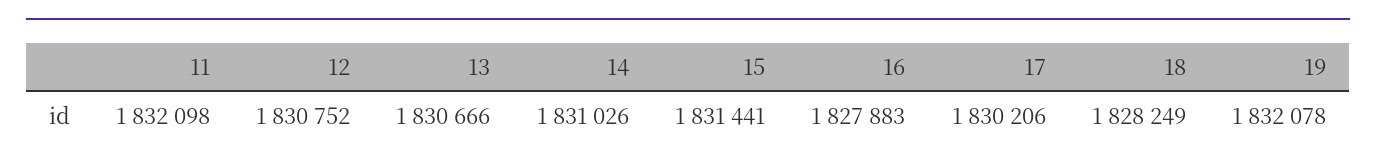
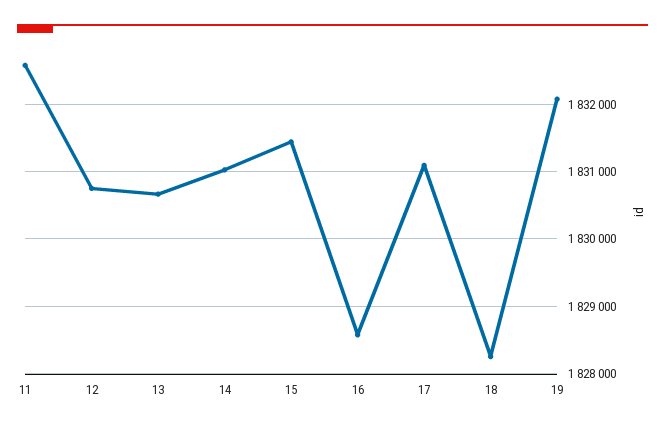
  {
-   "11": 1832098,
+   "11": 1832600,
    "12": 1830752,
    "13": 1830666,
    "14": 1831026,
    "15": 1831441,
-   "16": 1827883,
+   "16": 1828600,
-   "17": 1830206,
+   "17": 1831100,
    "18": 1828249,
    "19": 1832078
  }

